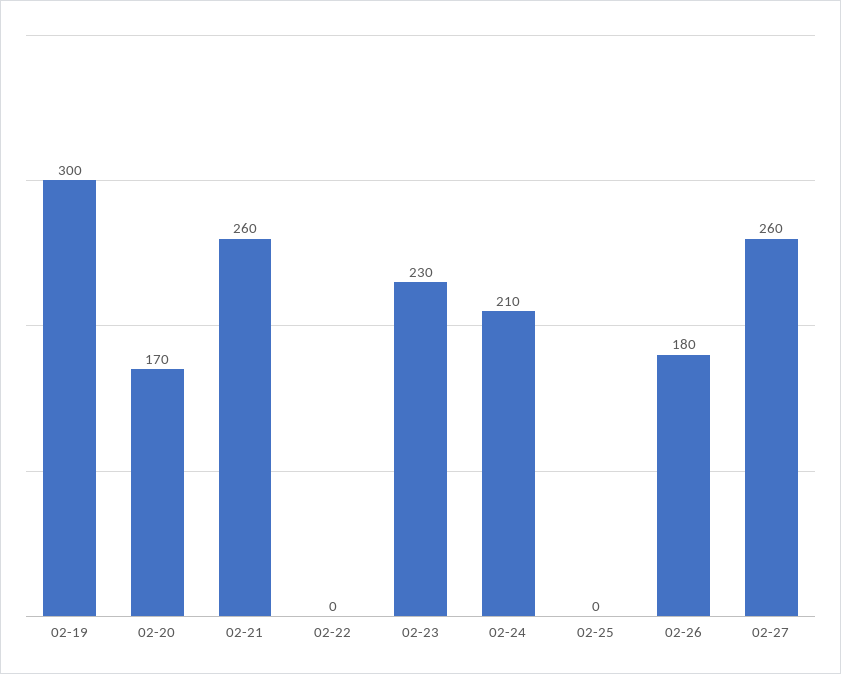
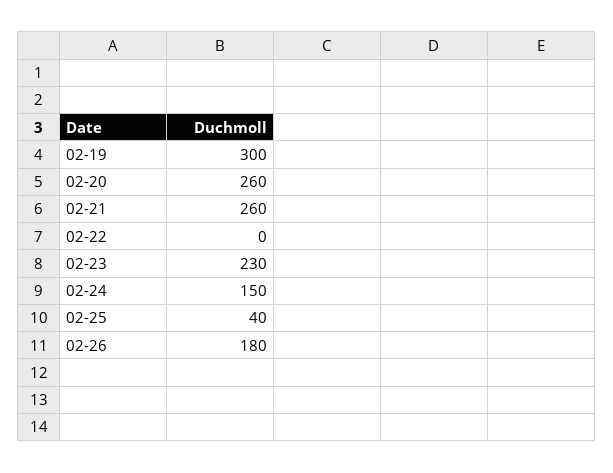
  {
    "02-19": 300,
-   "02-20": 170,
+   "02-20": 260,
    "02-21": 260,
    "02-22": 0,
    "02-23": 230,
-   "02-24": 210,
+   "02-24": 150,
-   "02-25": 0,
+   "02-25": 40,
-   "02-26": 180,
+   "02-26": 180
-   "02-27": 260
  }

